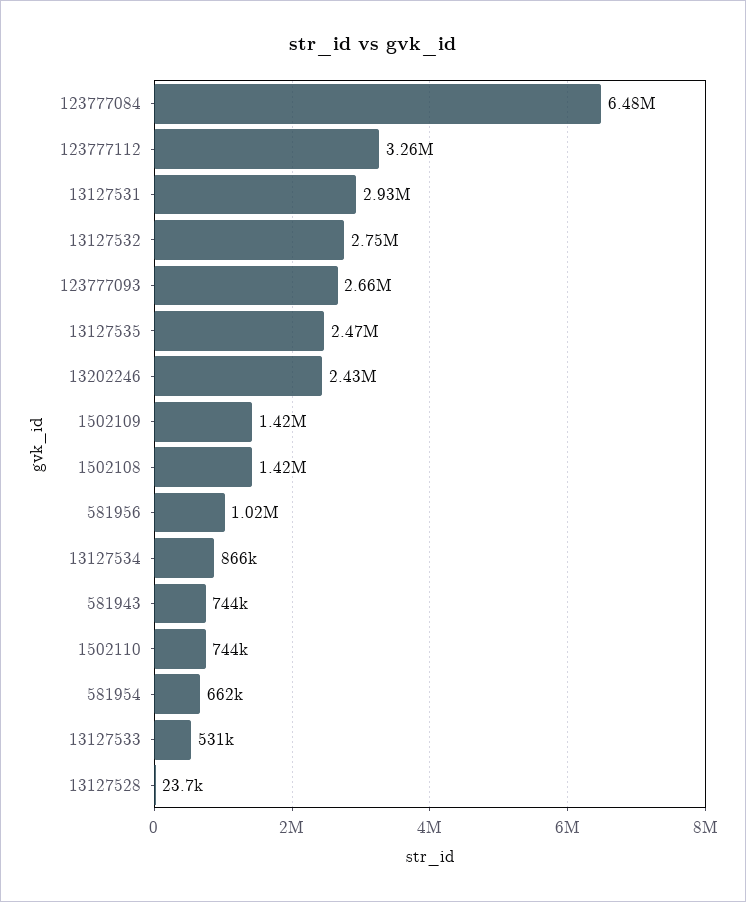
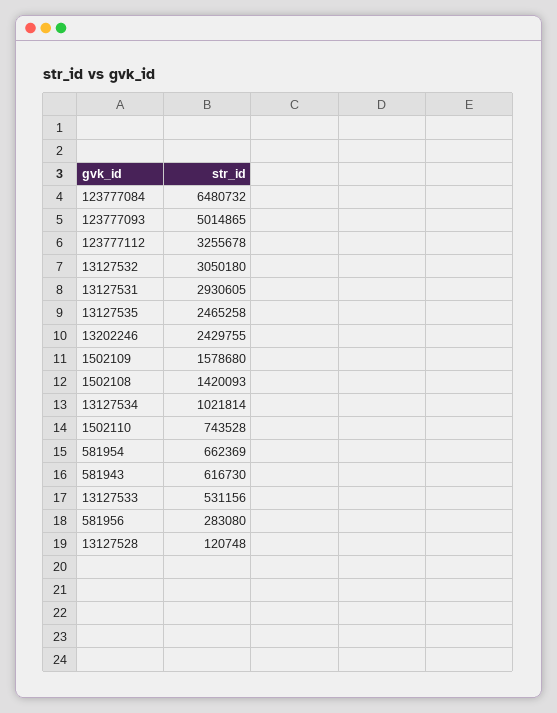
  {
    "123777084": 6480732,
    "123777112": 3255678,
    "13127531": 2930605,
-   "13127532": 2750000,
+   "13127532": 3050180,
-   "123777093": 2660000,
+   "123777093": 5014865,
    "13127535": 2465258,
    "13202246": 2429755,
-   "1502109": 1420000,
+   "1502109": 1578680,
    "1502108": 1420093,
-   "581956": 1020000,
+   "581956": 283080,
-   "13127534": 866000,
+   "13127534": 1021814,
-   "581943": 744000,
+   "581943": 616730,
    "1502110": 743528,
    "581954": 662369,
    "13127533": 531156,
-   "13127528": 23700
+   "13127528": 120748
  }

